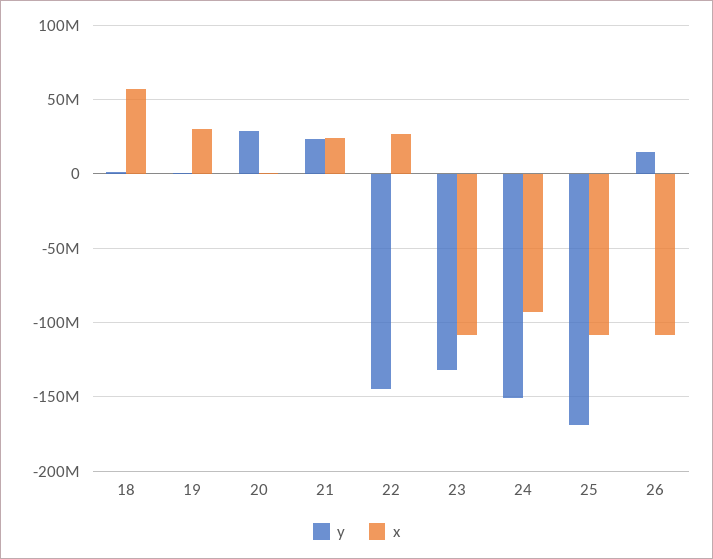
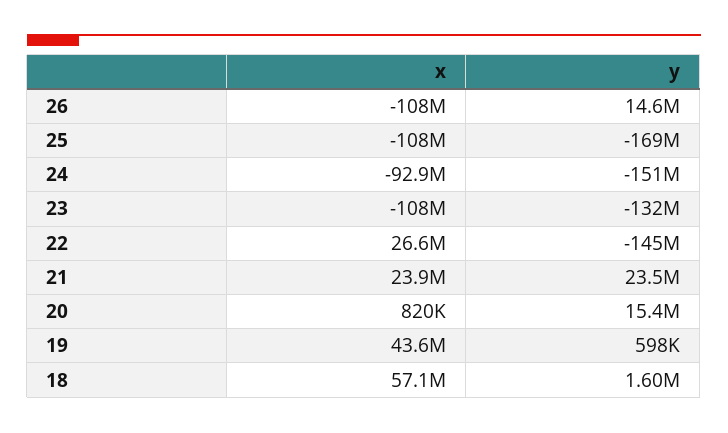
  {
    "y": {
      "18": 1600000,
      "19": 598000,
-     "20": 30000000,
+     "20": 15400000,
      "21": 23500000,
      "22": -145000000,
      "23": -132000000,
      "24": -151000000,
      "25": -169000000,
      "26": 14600000
    },
    "x": {
      "18": 57100000,
-     "19": 30000000,
+     "19": 43600000,
      "20": 820000,
      "21": 23900000,
      "22": 26600000,
      "23": -108000000,
      "24": -92900000,
      "25": -108000000,
      "26": -108000000
    }
  }

